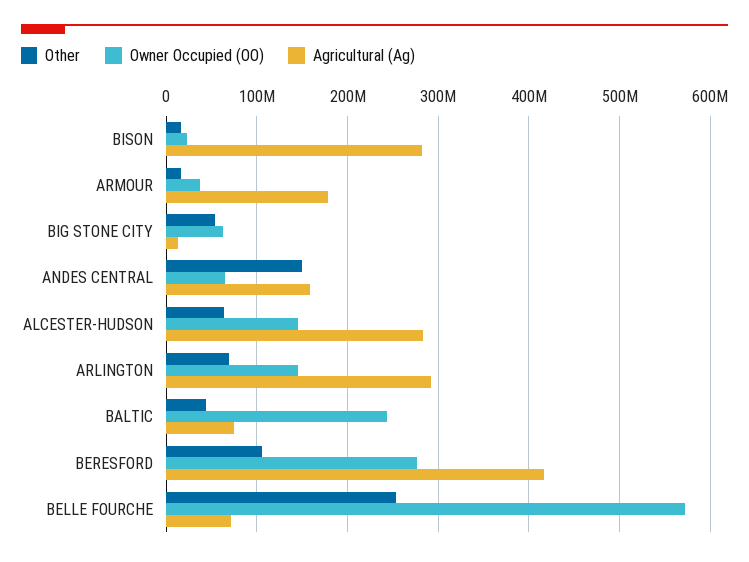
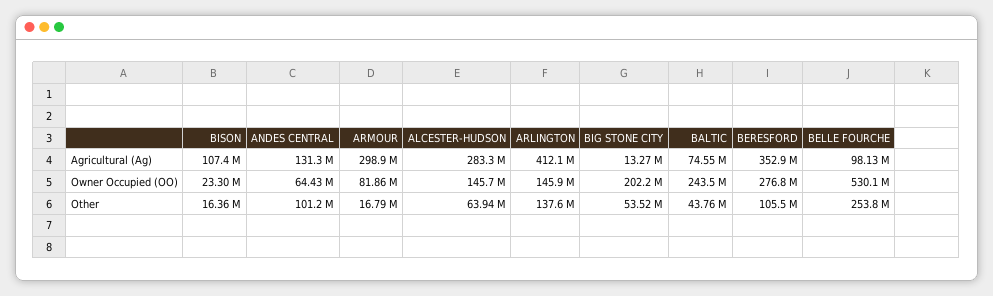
  {
    "Other": {
      "BISON": 16360000,
      "ARMOUR": 16790000,
      "BIG STONE CITY": 53520000,
-     "ANDES CENTRAL": 150000000,
+     "ANDES CENTRAL": 101200000,
      "ALCESTER-HUDSON": 63940000,
-     "ARLINGTON": 70000000,
+     "ARLINGTON": 137600000,
      "BALTIC": 43760000,
      "BERESFORD": 105500000,
      "BELLE FOURCHE": 253800000
    },
    "Owner Occupied (OO)": {
      "BISON": 23300000,
-     "ARMOUR": 40000000,
+     "ARMOUR": 81860000,
-     "BIG STONE CITY": 60000000,
+     "BIG STONE CITY": 202200000,
      "ANDES CENTRAL": 64430000,
      "ALCESTER-HUDSON": 145700000,
      "ARLINGTON": 145900000,
      "BALTIC": 243500000,
      "BERESFORD": 276800000,
-     "BELLE FOURCHE": 570000000
+     "BELLE FOURCHE": 530100000
    },
    "Agricultural (Ag)": {
-     "BISON": 280000000,
+     "BISON": 107400000,
-     "ARMOUR": 180000000,
+     "ARMOUR": 298900000,
      "BIG STONE CITY": 13270000,
-     "ANDES CENTRAL": 160000000,
+     "ANDES CENTRAL": 131300000,
      "ALCESTER-HUDSON": 283300000,
-     "ARLINGTON": 290000000,
+     "ARLINGTON": 412100000,
      "BALTIC": 74550000,
-     "BERESFORD": 420000000,
+     "BERESFORD": 352900000,
-     "BELLE FOURCHE": 70000000
+     "BELLE FOURCHE": 98130000
    }
  }

